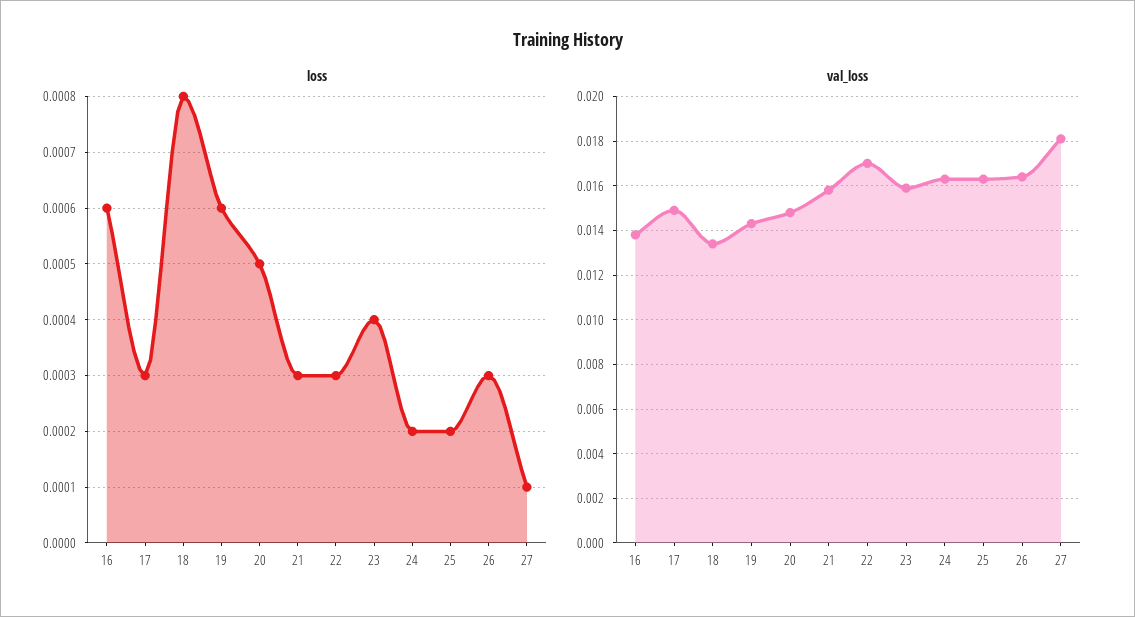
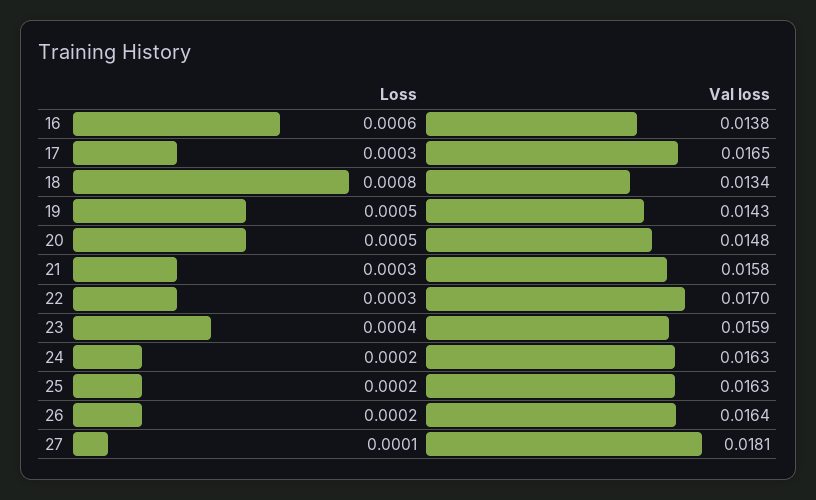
  {
    "loss": {
      "16": 0.0006,
      "17": 0.0003,
      "18": 0.0008,
-     "19": 0.0006,
+     "19": 0.0005,
      "20": 0.0005,
      "21": 0.0003,
      "22": 0.0003,
      "23": 0.0004,
      "24": 0.0002,
      "25": 0.0002,
-     "26": 0.0003,
+     "26": 0.0002,
      "27": 0.0001
    },
    "val_loss": {
      "16": 0.0138,
-     "17": 0.015,
+     "17": 0.0165,
      "18": 0.0134,
      "19": 0.0143,
      "20": 0.0148,
      "21": 0.0158,
      "22": 0.017,
      "23": 0.0159,
      "24": 0.0163,
      "25": 0.0163,
      "26": 0.0164,
      "27": 0.0181
    }
  }

